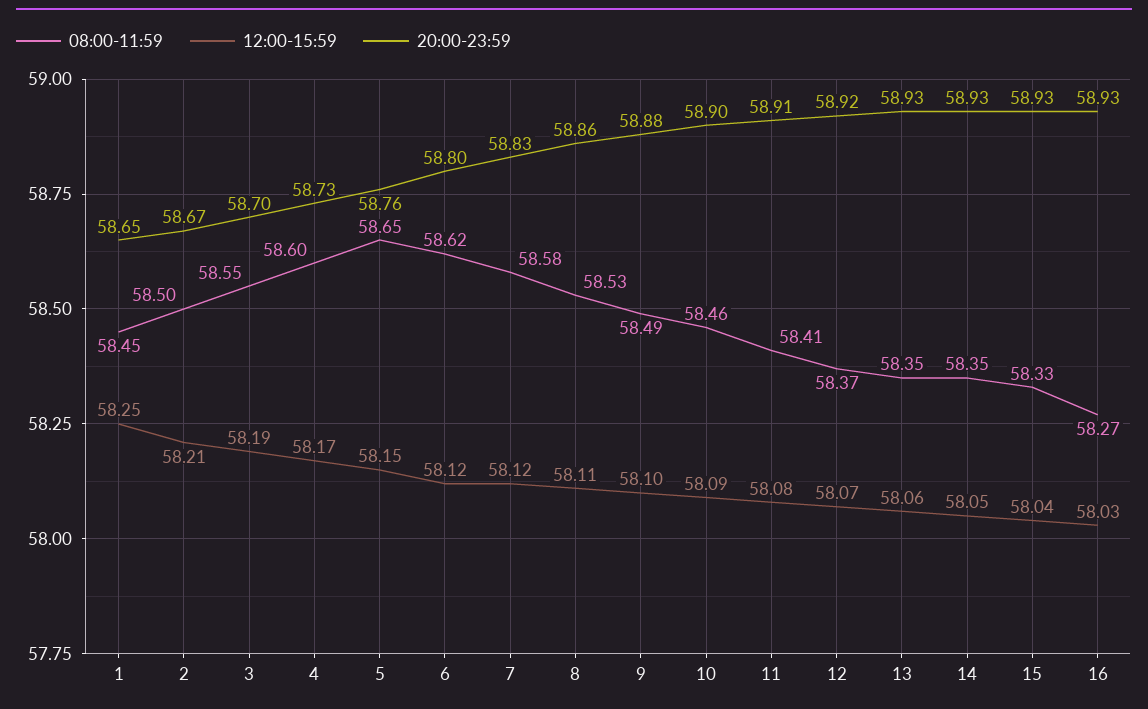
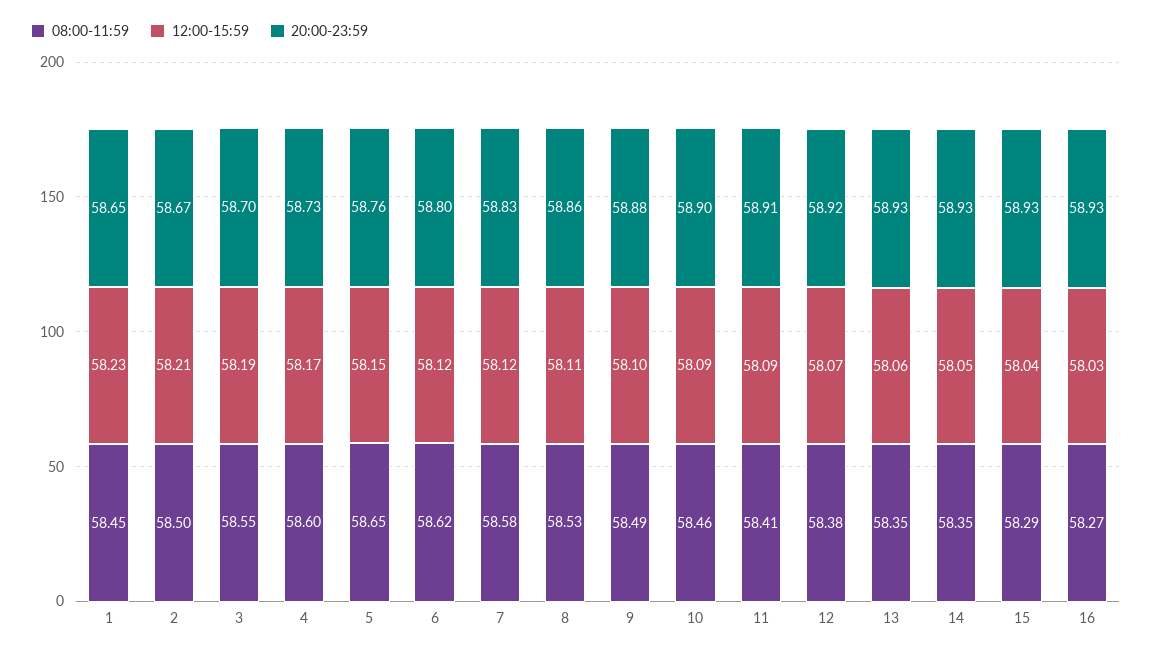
  {
    "08:00-11:59": {
      "1": 58.45,
      "2": 58.5,
      "3": 58.55,
      "4": 58.6,
      "5": 58.65,
      "6": 58.62,
      "7": 58.58,
      "8": 58.53,
      "9": 58.49,
      "10": 58.46,
      "11": 58.41,
-     "12": 58.37,
+     "12": 58.38,
      "13": 58.35,
      "14": 58.35,
-     "15": 58.33,
+     "15": 58.29,
      "16": 58.27
    },
    "12:00-15:59": {
-     "1": 58.25,
+     "1": 58.23,
      "2": 58.21,
      "3": 58.19,
      "4": 58.17,
      "5": 58.15,
      "6": 58.12,
      "7": 58.12,
      "8": 58.11,
      "9": 58.1,
      "10": 58.09,
-     "11": 58.08,
+     "11": 58.09,
      "12": 58.07,
      "13": 58.06,
      "14": 58.05,
      "15": 58.04,
      "16": 58.03
    },
    "20:00-23:59": {
      "1": 58.65,
      "2": 58.67,
      "3": 58.7,
      "4": 58.73,
      "5": 58.76,
      "6": 58.8,
      "7": 58.83,
      "8": 58.86,
      "9": 58.88,
      "10": 58.9,
      "11": 58.91,
      "12": 58.92,
      "13": 58.93,
      "14": 58.93,
      "15": 58.93,
      "16": 58.93
    }
  }

